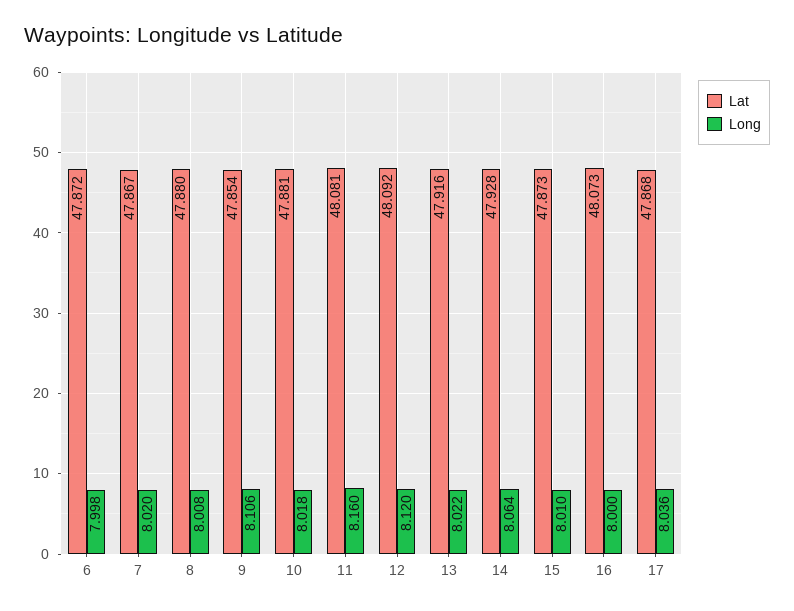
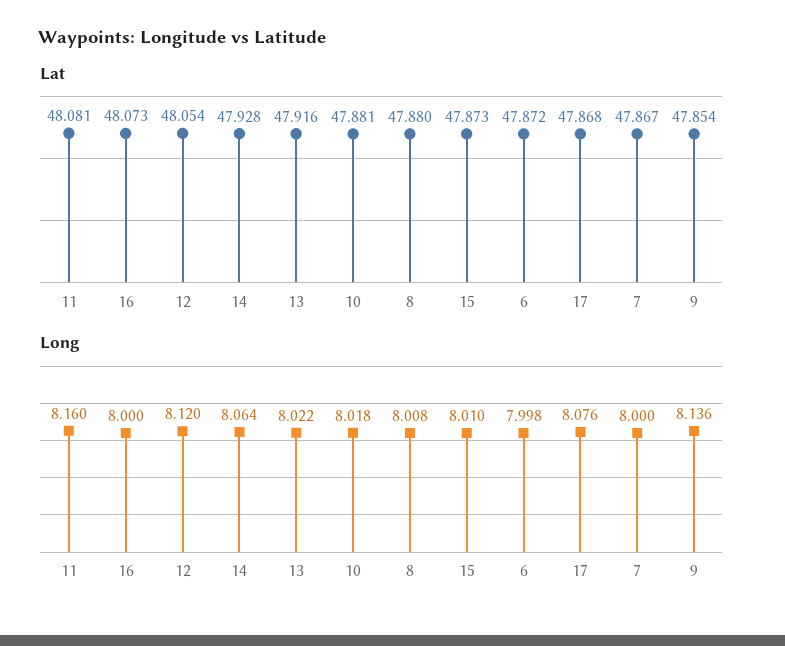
  {
    "Lat": {
      "6": 47.872,
      "7": 47.867,
      "8": 47.88,
      "9": 47.854,
      "10": 47.881,
      "11": 48.081,
-     "12": 48.092,
+     "12": 48.054,
      "13": 47.916,
      "14": 47.928,
      "15": 47.873,
      "16": 48.073,
      "17": 47.868
    },
    "Long": {
      "6": 7.998,
-     "7": 8.02,
+     "7": 8,
      "8": 8.008,
-     "9": 8.106,
+     "9": 8.136,
      "10": 8.018,
      "11": 8.16,
      "12": 8.12,
      "13": 8.022,
      "14": 8.064,
      "15": 8.01,
      "16": 8,
-     "17": 8.036
+     "17": 8.076
    }
  }

